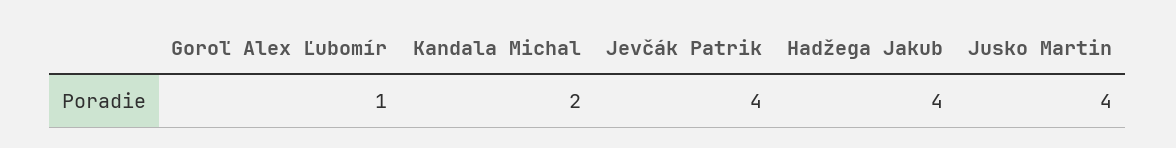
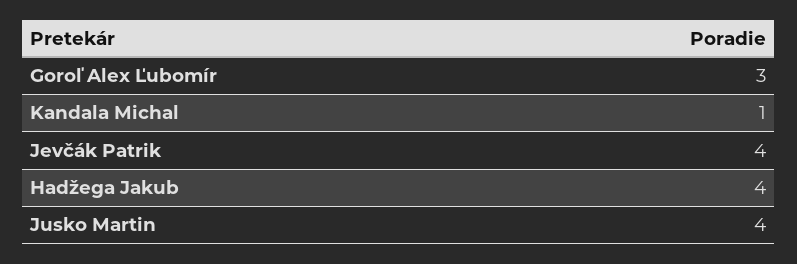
  {
-   "Goroľ Alex Ľubomír": 1,
+   "Goroľ Alex Ľubomír": 3,
-   "Kandala Michal": 2,
+   "Kandala Michal": 1,
    "Jevčák Patrik": 4,
    "Hadžega Jakub": 4,
    "Jusko Martin": 4
  }

